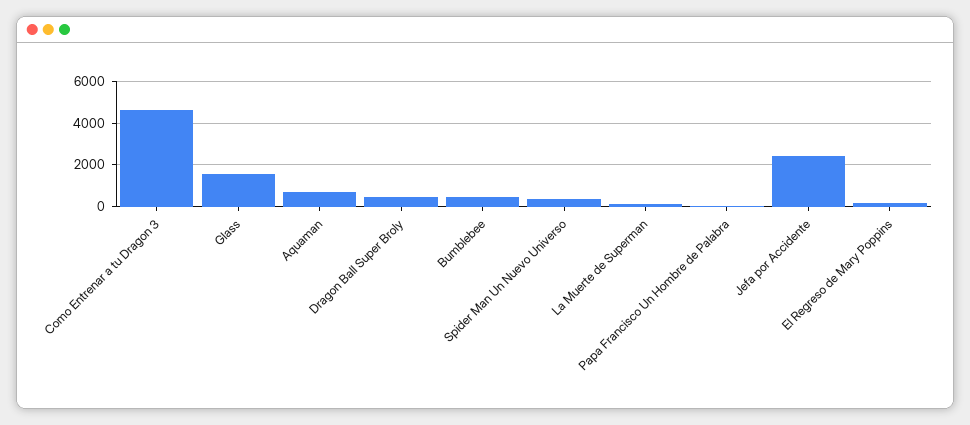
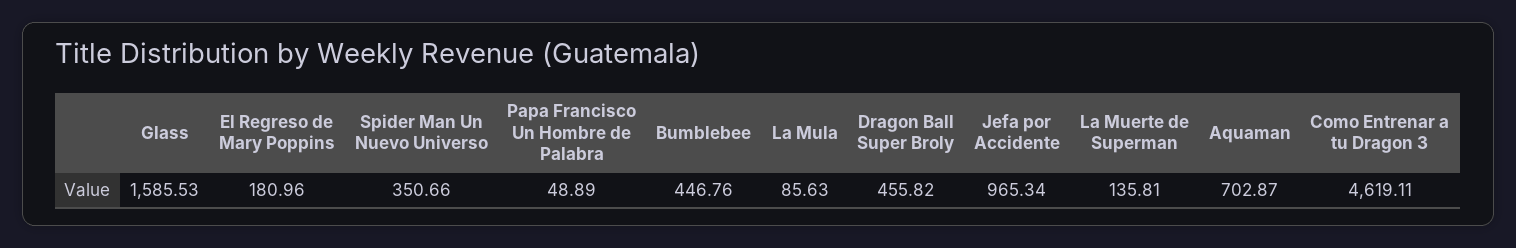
  {
    "Como Entrenar a tu Dragon 3": 4619.11,
    "Glass": 1585.53,
    "Aquaman": 702.87,
    "Dragon Ball Super Broly": 455.82,
    "Bumblebee": 446.76,
    "Spider Man Un Nuevo Universo": 350.66,
    "La Muerte de Superman": 135.81,
    "Papa Francisco Un Hombre de Palabra": 48.89,
-   "Jefa por Accidente": 2500,
+   "Jefa por Accidente": 965.34,
-   "El Regreso de Mary Poppins": 180.96
+   "El Regreso de Mary Poppins": 180.96,
+   "La Mula": 85.63
  }

